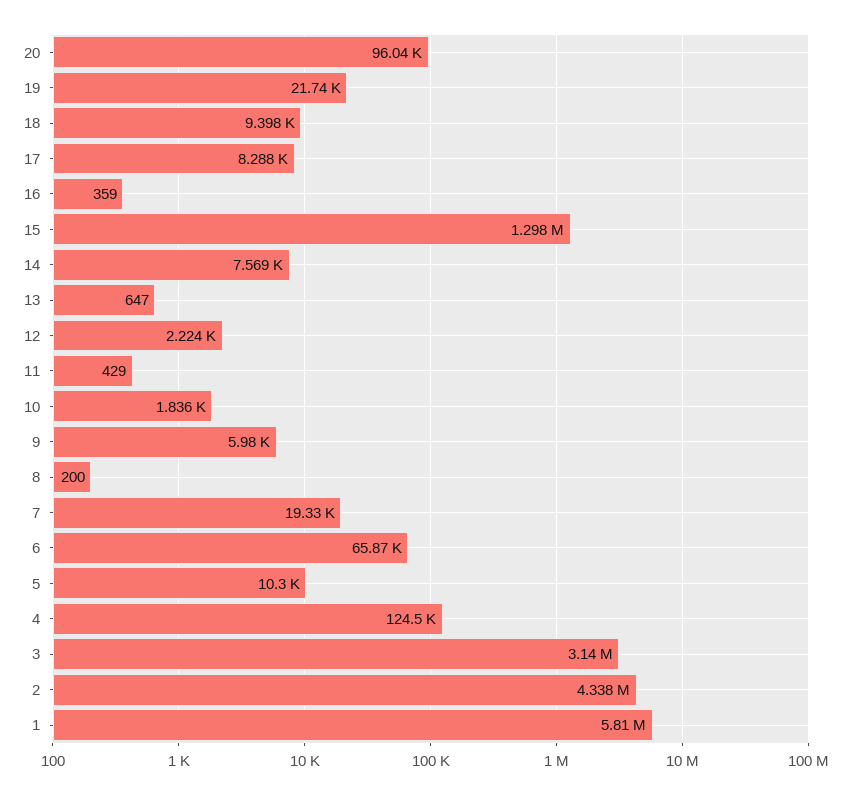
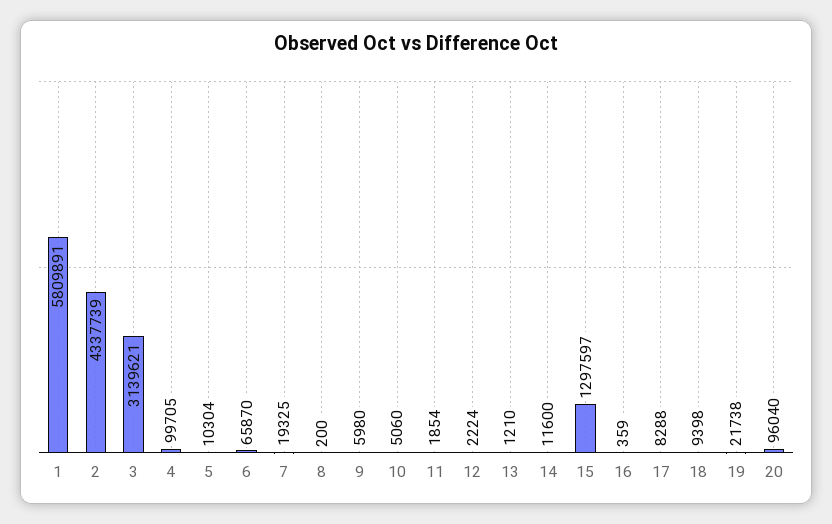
  {
    "20": 96040,
    "19": 21738,
    "18": 9398,
    "17": 8288,
    "16": 359,
    "15": 1297597,
-   "14": 7569,
+   "14": 11600,
-   "13": 647,
+   "13": 1210,
    "12": 2224,
-   "11": 429,
+   "11": 1854,
-   "10": 1836,
+   "10": 5060,
    "9": 5980,
    "8": 200,
    "7": 19325,
    "6": 65870,
    "5": 10304,
-   "4": 124500,
+   "4": 99705,
    "3": 3139621,
    "2": 4337739,
    "1": 5809891
  }

